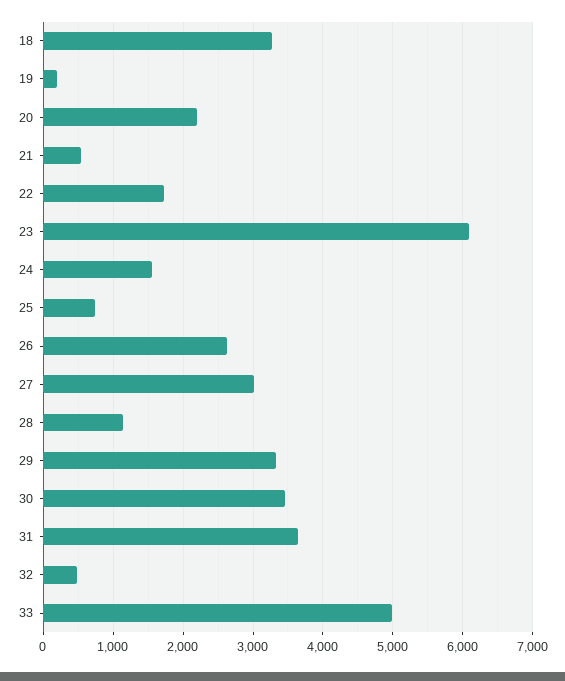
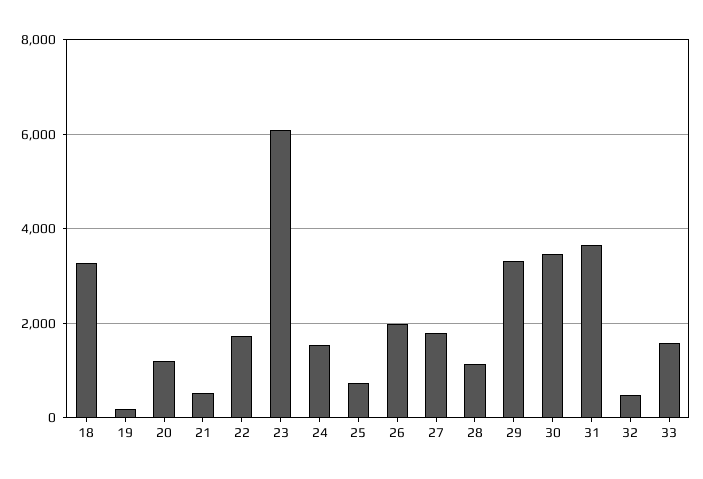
  {
    "18": 3300,
    "19": 200,
-   "20": 2200,
+   "20": 1200,
    "21": 500,
    "22": 1700,
    "23": 6100,
    "24": 1500,
    "25": 700,
-   "26": 2600,
+   "26": 2000,
-   "27": 3000,
+   "27": 1800,
    "28": 1100,
    "29": 3300,
    "30": 3500,
    "31": 3700,
    "32": 500,
-   "33": 5000
+   "33": 1600
  }

